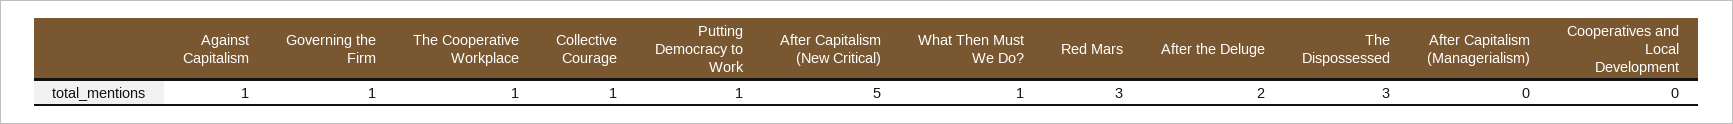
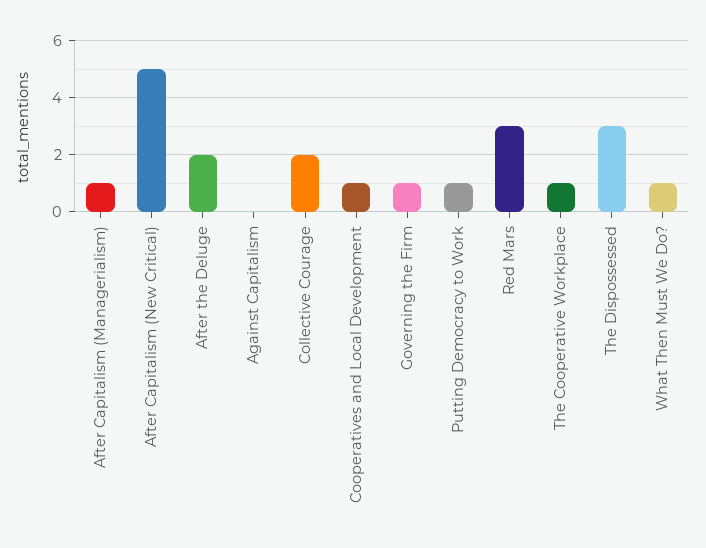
  {
-   "Against Capitalism": 1,
+   "Against Capitalism": 0,
    "Governing the Firm": 1,
    "The Cooperative Workplace": 1,
-   "Collective Courage": 1,
+   "Collective Courage": 2,
    "Putting Democracy to Work": 1,
    "After Capitalism (New Critical)": 5,
    "What Then Must We Do?": 1,
    "Red Mars": 3,
    "After the Deluge": 2,
    "The Dispossessed": 3,
-   "After Capitalism (Managerialism)": 0,
+   "After Capitalism (Managerialism)": 1,
-   "Cooperatives and Local Development": 0
+   "Cooperatives and Local Development": 1
  }

